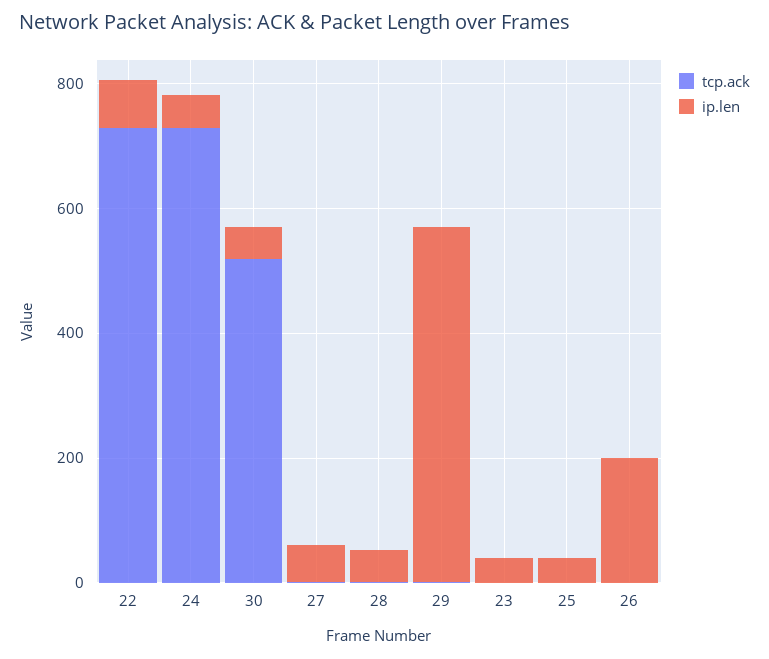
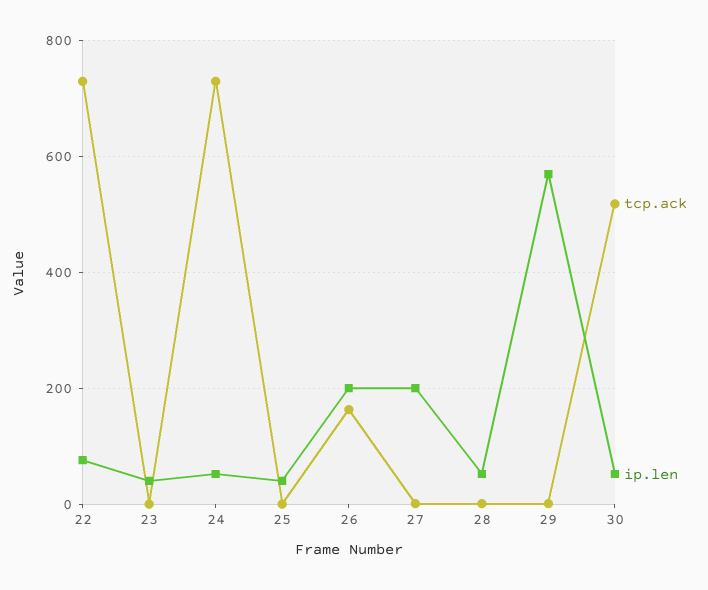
  {
    "tcp.ack": {
      "22": 720,
      "24": 720,
      "30": 520,
      "27": 0,
      "28": 0,
      "29": 0,
      "23": 0,
      "25": 0,
-     "26": 0
+     "26": 160
    },
    "ip.len": {
      "22": 80,
      "24": 60,
      "30": 60,
-     "27": 50,
+     "27": 200,
      "28": 60,
      "29": 560,
      "23": 40,
      "25": 40,
      "26": 200
    }
  }

